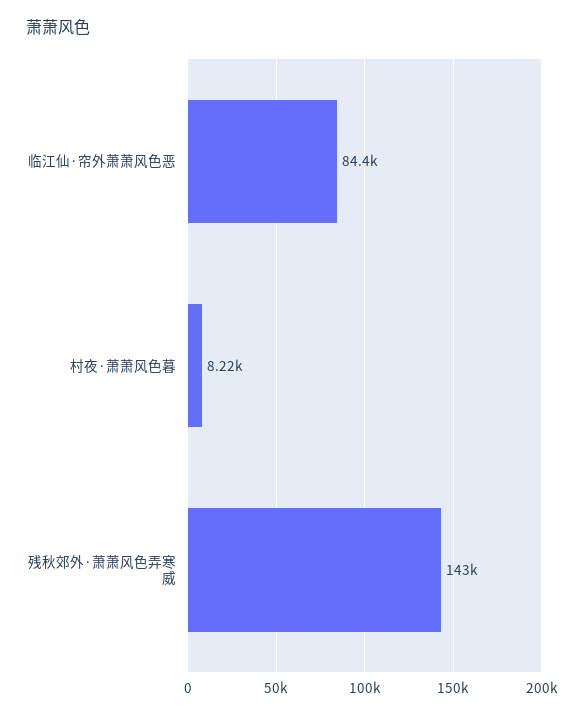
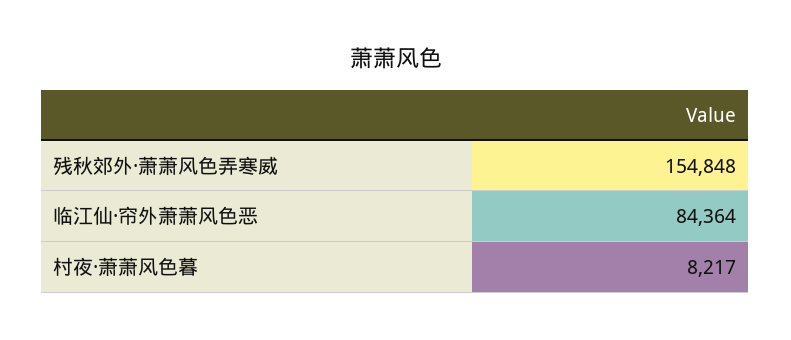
  {
    "临江仙·帘外萧萧风色恶": 84364,
    "村夜·萧萧风色暮": 8217,
-   "残秋郊外·萧萧风色弄寒威": 143000
+   "残秋郊外·萧萧风色弄寒威": 154848
  }

